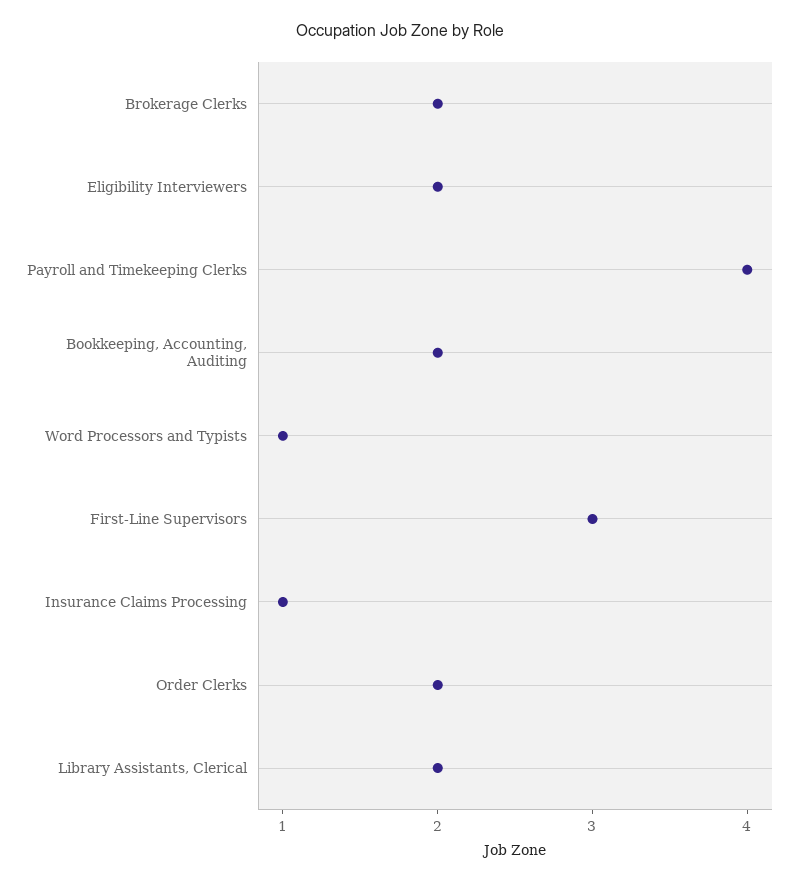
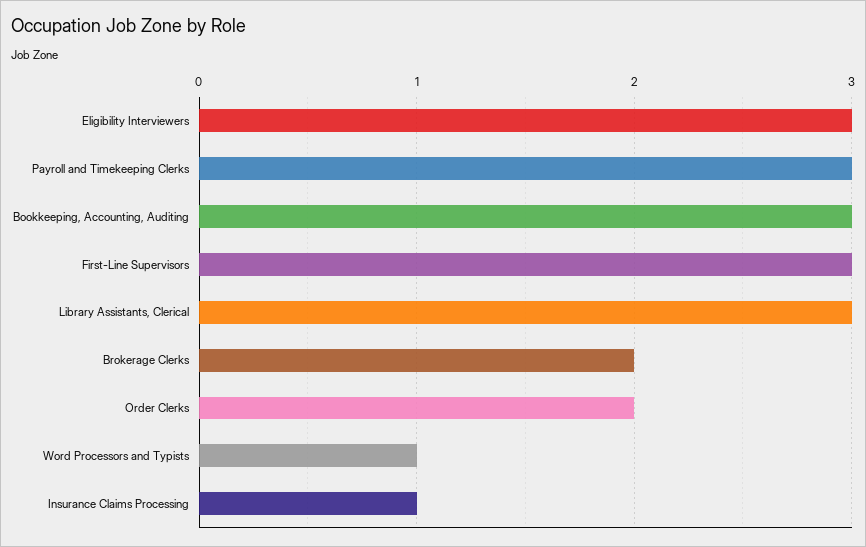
  {
    "Brokerage Clerks": 2,
-   "Eligibility Interviewers": 2,
+   "Eligibility Interviewers": 3,
-   "Payroll and Timekeeping Clerks": 4,
+   "Payroll and Timekeeping Clerks": 3,
-   "Bookkeeping, Accounting, Auditing": 2,
+   "Bookkeeping, Accounting, Auditing": 3,
    "Word Processors and Typists": 1,
    "First-Line Supervisors": 3,
    "Insurance Claims Processing": 1,
    "Order Clerks": 2,
-   "Library Assistants, Clerical": 2
+   "Library Assistants, Clerical": 3
  }

